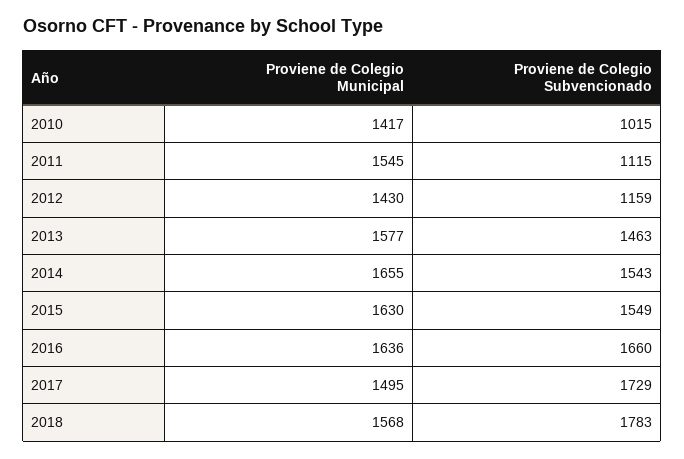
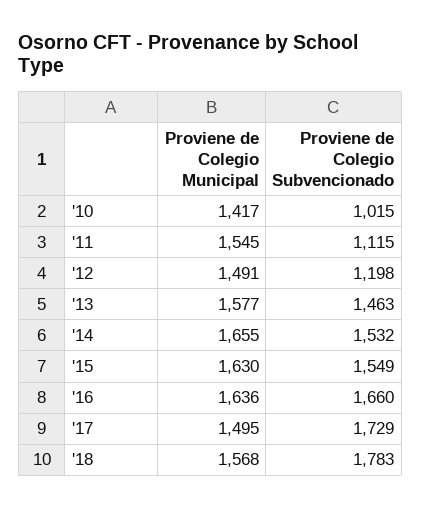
  {
    "Proviene de Colegio Municipal": {
      "2010": 1417,
      "2011": 1545,
-     "2012": 1430,
+     "2012": 1491,
      "2013": 1577,
      "2014": 1655,
      "2015": 1630,
      "2016": 1636,
      "2017": 1495,
      "2018": 1568
    },
    "Proviene de Colegio Subvencionado": {
      "2010": 1015,
      "2011": 1115,
-     "2012": 1159,
+     "2012": 1198,
      "2013": 1463,
-     "2014": 1543,
+     "2014": 1532,
      "2015": 1549,
      "2016": 1660,
      "2017": 1729,
      "2018": 1783
    }
  }

